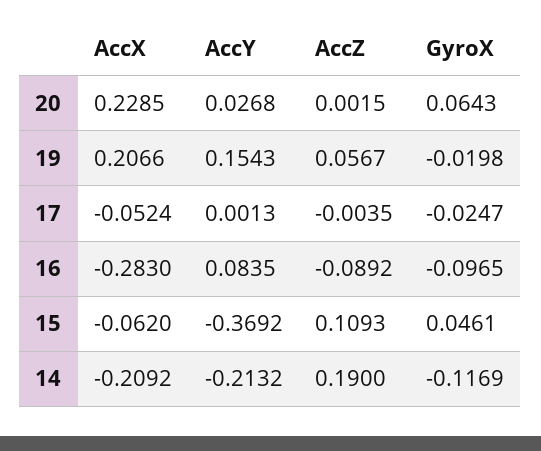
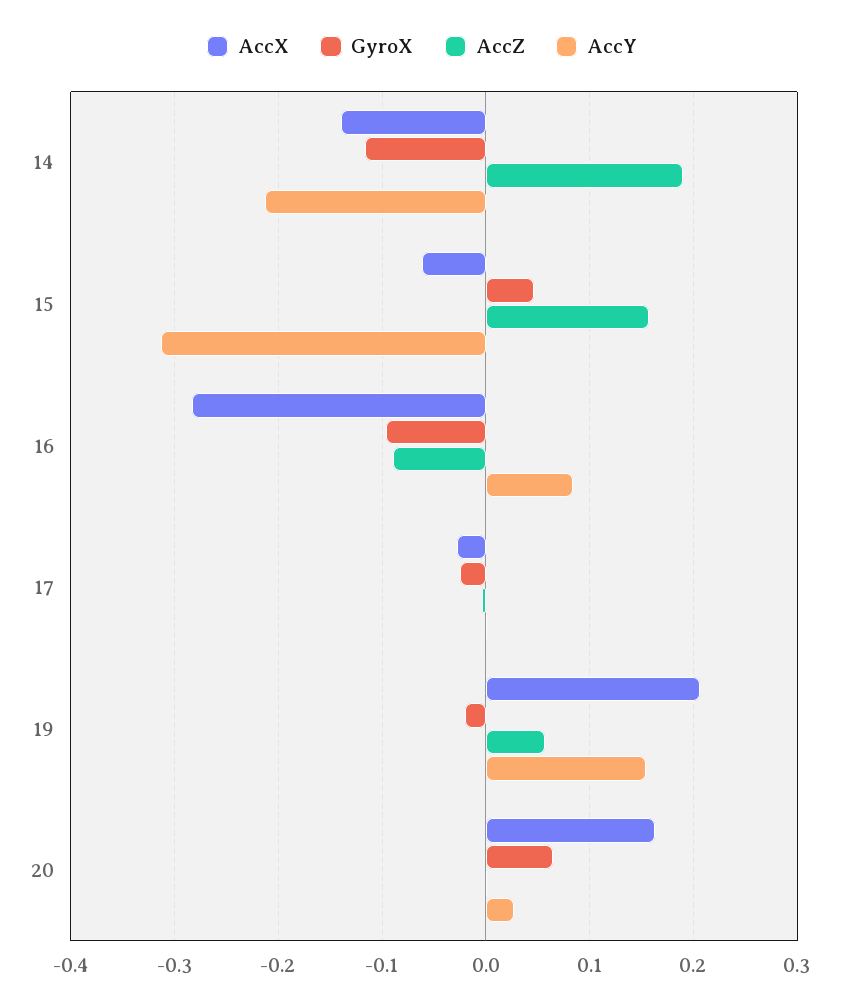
  {
    "AccX": {
-     "20": 0.2285,
+     "20": 0.16,
      "19": 0.2066,
-     "17": -0.0524,
+     "17": -0.03,
      "16": -0.283,
      "15": -0.062,
-     "14": -0.2092
+     "14": -0.14
    },
    "AccY": {
      "20": 0.0268,
      "19": 0.1543,
      "17": 0.0013,
      "16": 0.0835,
-     "15": -0.3692,
+     "15": -0.31,
      "14": -0.2132
    },
    "AccZ": {
      "20": 0.0015,
      "19": 0.0567,
      "17": -0.0035,
      "16": -0.0892,
-     "15": 0.1093,
+     "15": 0.16,
      "14": 0.19
    },
    "GyroX": {
      "20": 0.0643,
      "19": -0.0198,
      "17": -0.0247,
      "16": -0.0965,
      "15": 0.0461,
      "14": -0.1169
    }
  }

